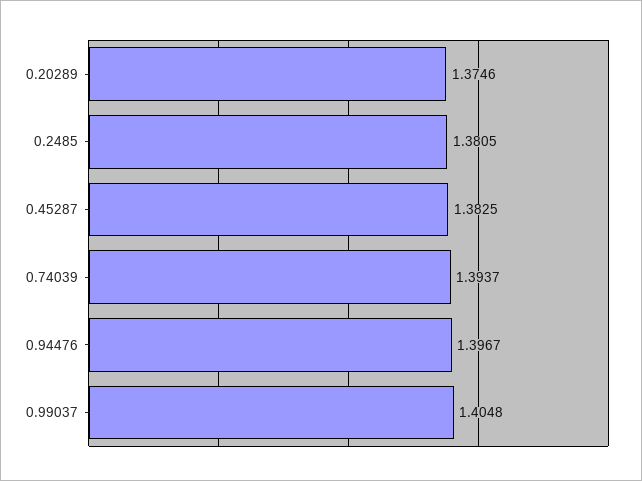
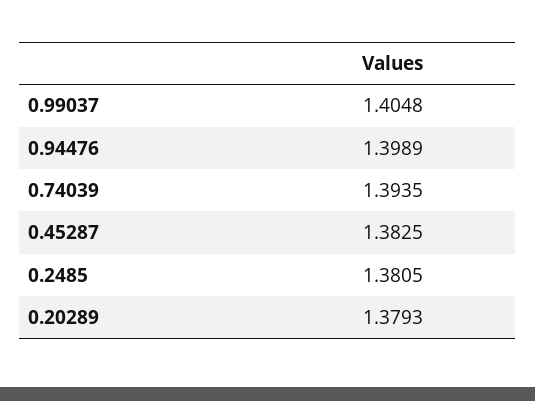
  {
-   "0.20289": 1.3746,
+   "0.20289": 1.3793,
    "0.2485": 1.3805,
    "0.45287": 1.3825,
-   "0.74039": 1.3937,
+   "0.74039": 1.3935,
-   "0.94476": 1.3967,
+   "0.94476": 1.3989,
    "0.99037": 1.4048
  }

